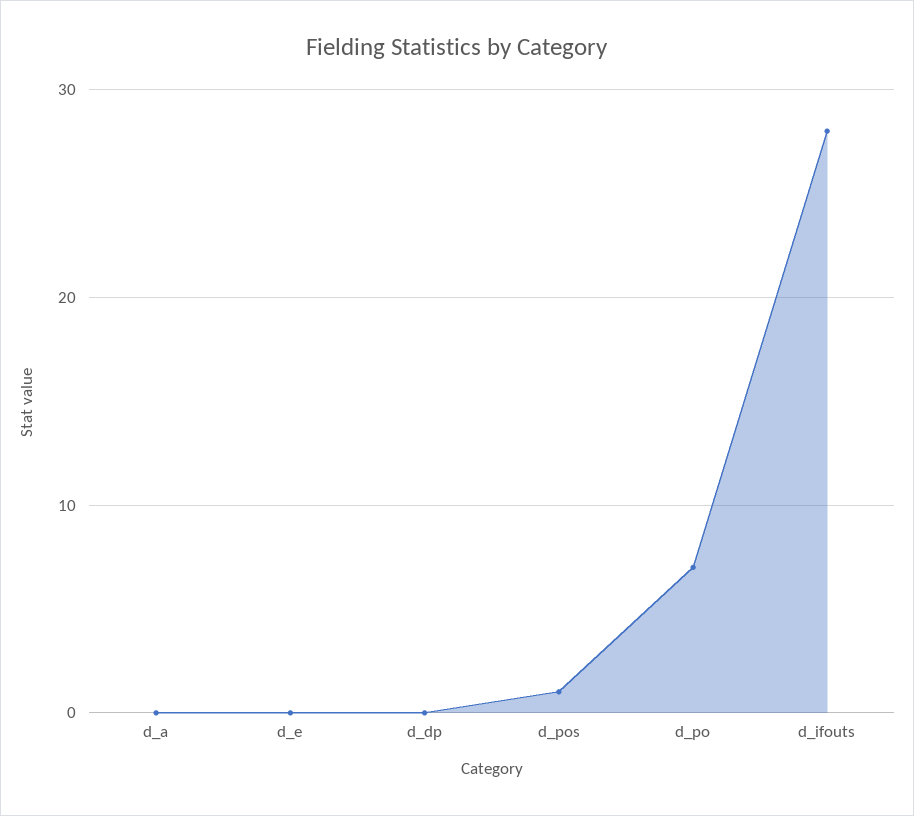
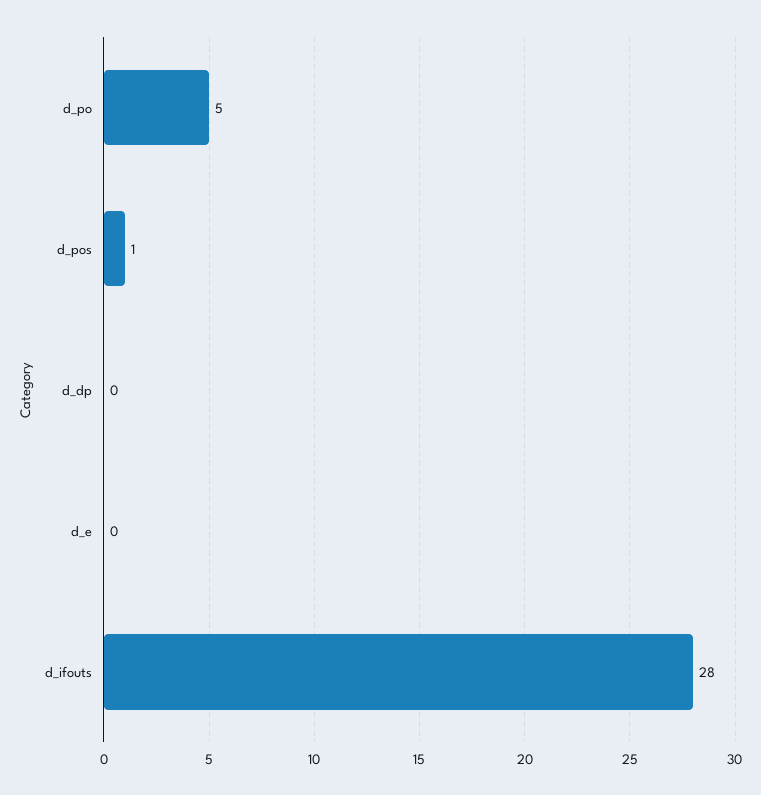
  {
-   "d_a": 0,
    "d_e": 0,
    "d_dp": 0,
    "d_pos": 1,
-   "d_po": 7,
+   "d_po": 5,
    "d_ifouts": 28
  }

